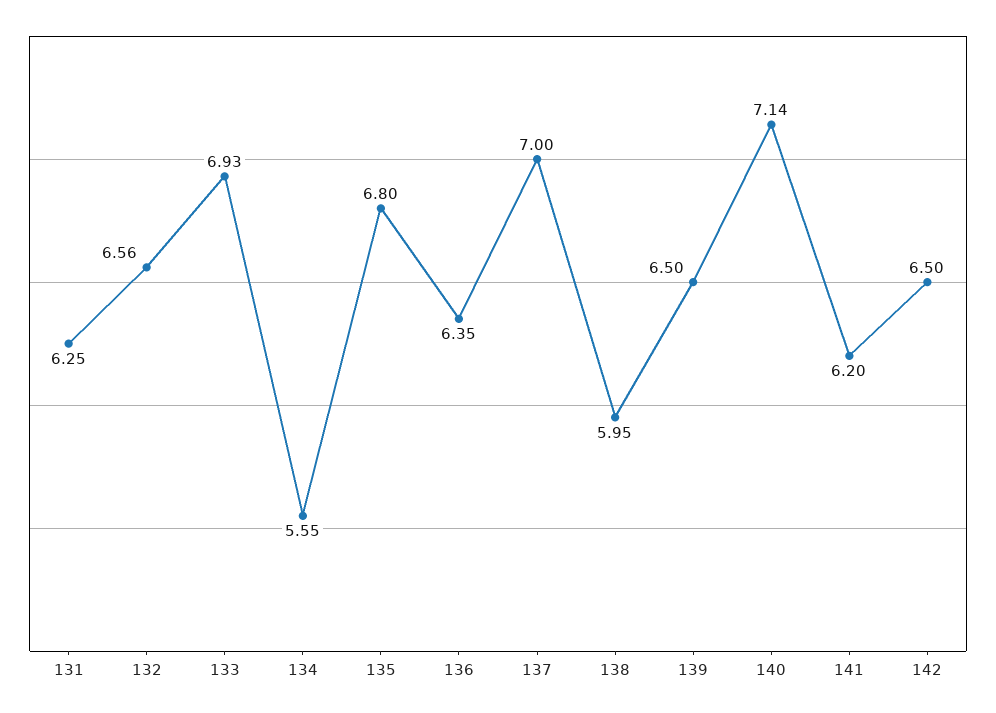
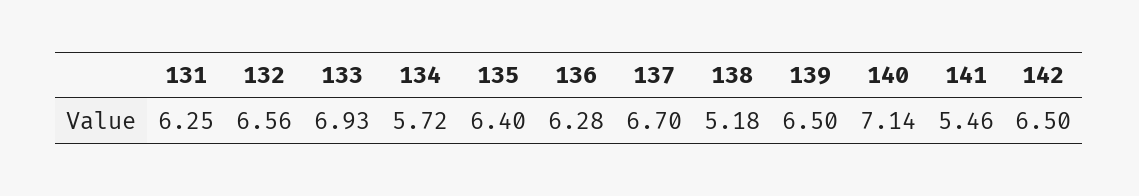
  {
    "131": 6.25,
    "132": 6.56,
    "133": 6.93,
-   "134": 5.55,
+   "134": 5.72,
-   "135": 6.8,
+   "135": 6.4,
-   "136": 6.35,
+   "136": 6.28,
-   "137": 7,
+   "137": 6.7,
-   "138": 5.95,
+   "138": 5.18,
    "139": 6.5,
    "140": 7.14,
-   "141": 6.2,
+   "141": 5.46,
    "142": 6.5
  }

